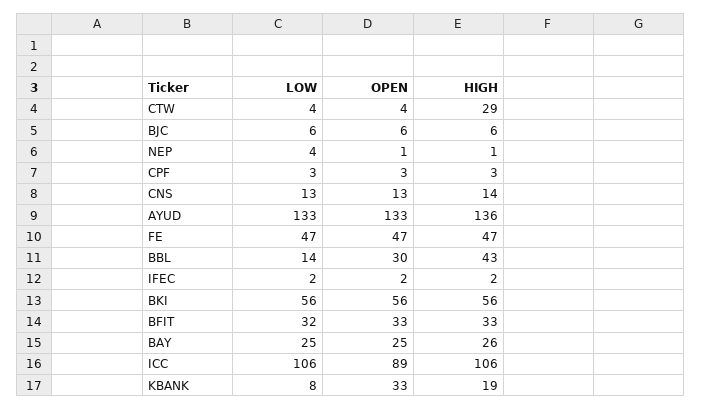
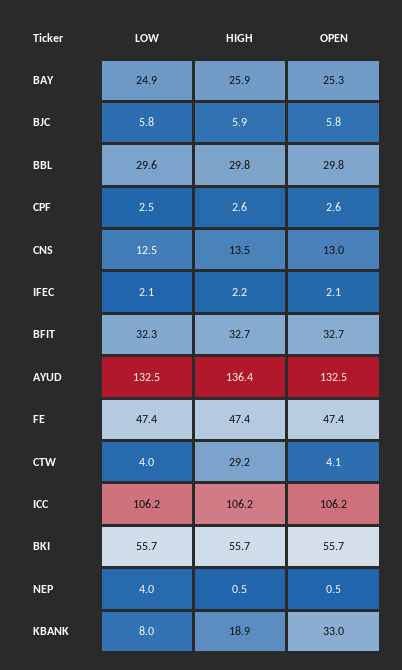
  {
    "LOW": {
      "CTW": 4,
      "BJC": 5.8,
      "NEP": 4,
      "CPF": 2.5,
      "CNS": 12.5,
      "AYUD": 132.5,
      "FE": 47.4,
-     "BBL": 14,
+     "BBL": 29.6,
      "IFEC": 2.1,
      "BKI": 55.7,
      "BFIT": 32.3,
      "BAY": 24.9,
      "ICC": 106.2,
      "KBANK": 8
    },
    "OPEN": {
      "CTW": 4.1,
      "BJC": 5.8,
      "NEP": 0.5,
      "CPF": 2.6,
      "CNS": 13,
      "AYUD": 132.5,
      "FE": 47.4,
      "BBL": 29.8,
      "IFEC": 2.1,
      "BKI": 55.7,
      "BFIT": 32.7,
      "BAY": 25.3,
-     "ICC": 89,
+     "ICC": 106.2,
      "KBANK": 33
    },
    "HIGH": {
      "CTW": 29.2,
      "BJC": 5.9,
      "NEP": 0.5,
      "CPF": 2.6,
      "CNS": 13.5,
      "AYUD": 136.4,
      "FE": 47.4,
-     "BBL": 43,
+     "BBL": 29.8,
      "IFEC": 2.2,
      "BKI": 55.7,
      "BFIT": 32.7,
      "BAY": 25.9,
      "ICC": 106.2,
      "KBANK": 18.9
    }
  }

